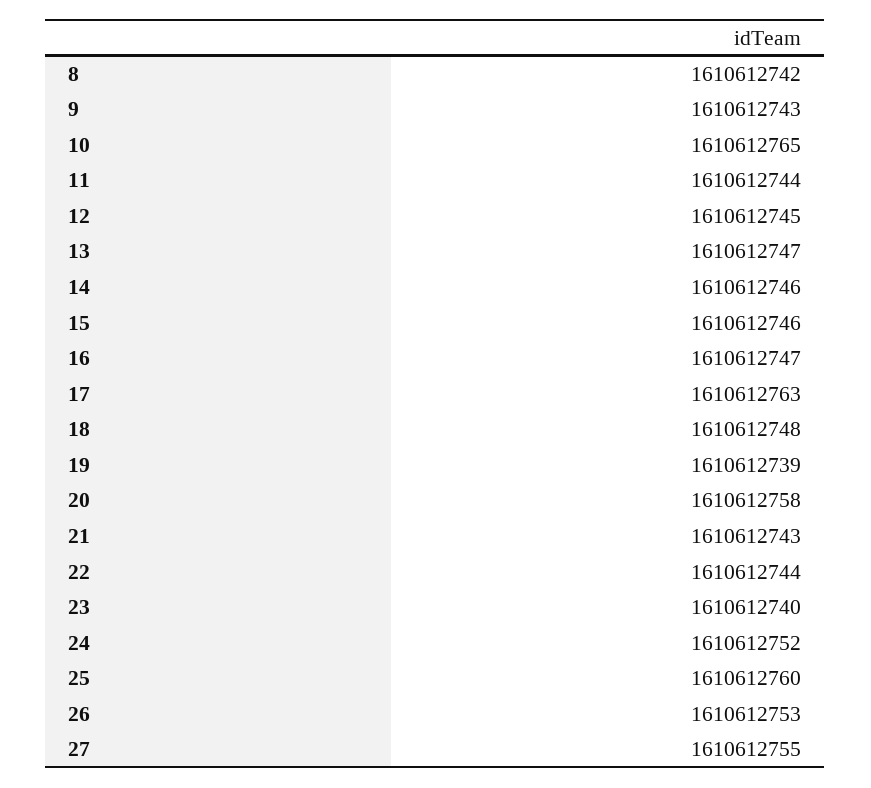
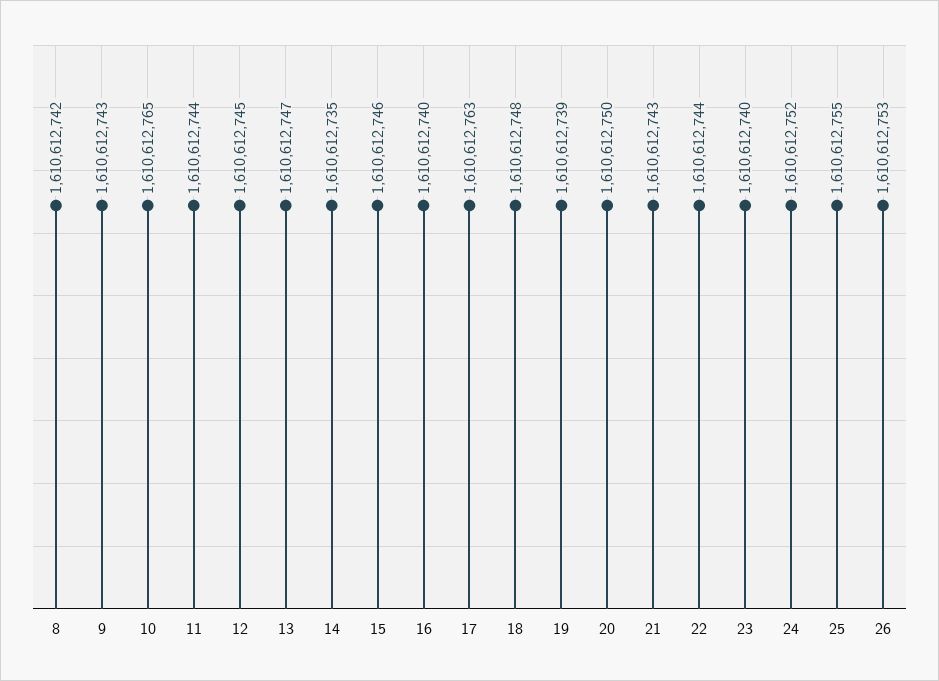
  {
    "8": 1610612742,
    "9": 1610612743,
    "10": 1610612765,
    "11": 1610612744,
    "12": 1610612745,
    "13": 1610612747,
-   "14": 1610612746,
+   "14": 1610612735,
    "15": 1610612746,
-   "16": 1610612747,
+   "16": 1610612740,
    "17": 1610612763,
    "18": 1610612748,
    "19": 1610612739,
-   "20": 1610612758,
+   "20": 1610612750,
    "21": 1610612743,
    "22": 1610612744,
    "23": 1610612740,
    "24": 1610612752,
-   "25": 1610612760,
+   "25": 1610612755,
-   "26": 1610612753,
+   "26": 1610612753
-   "27": 1610612755
  }

